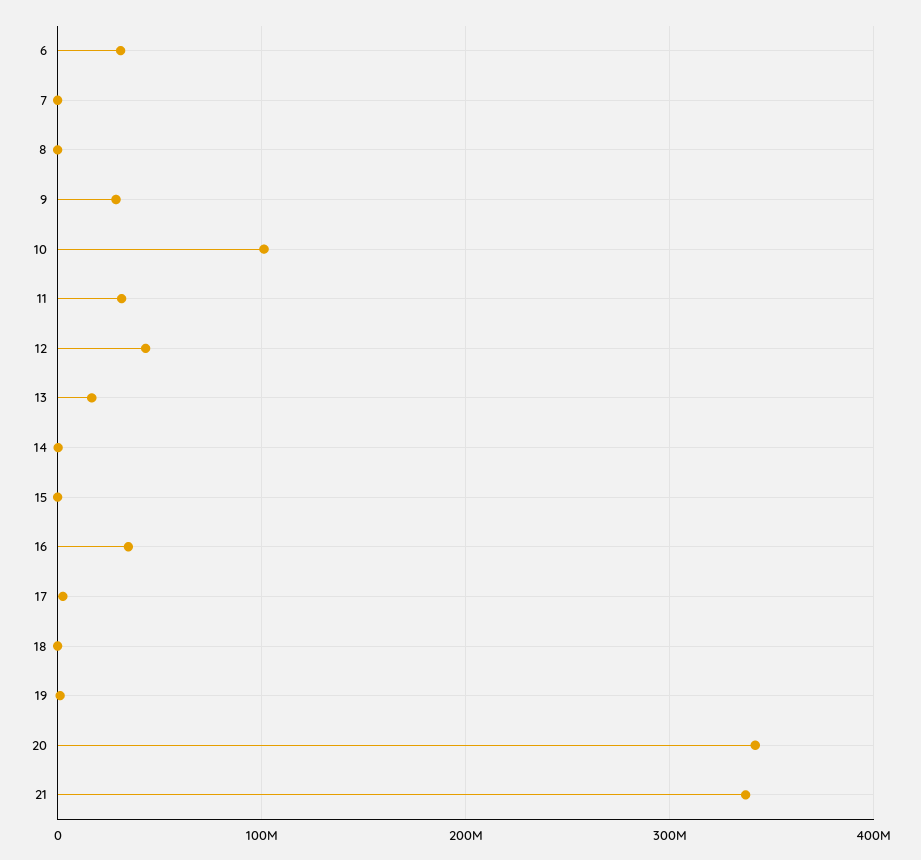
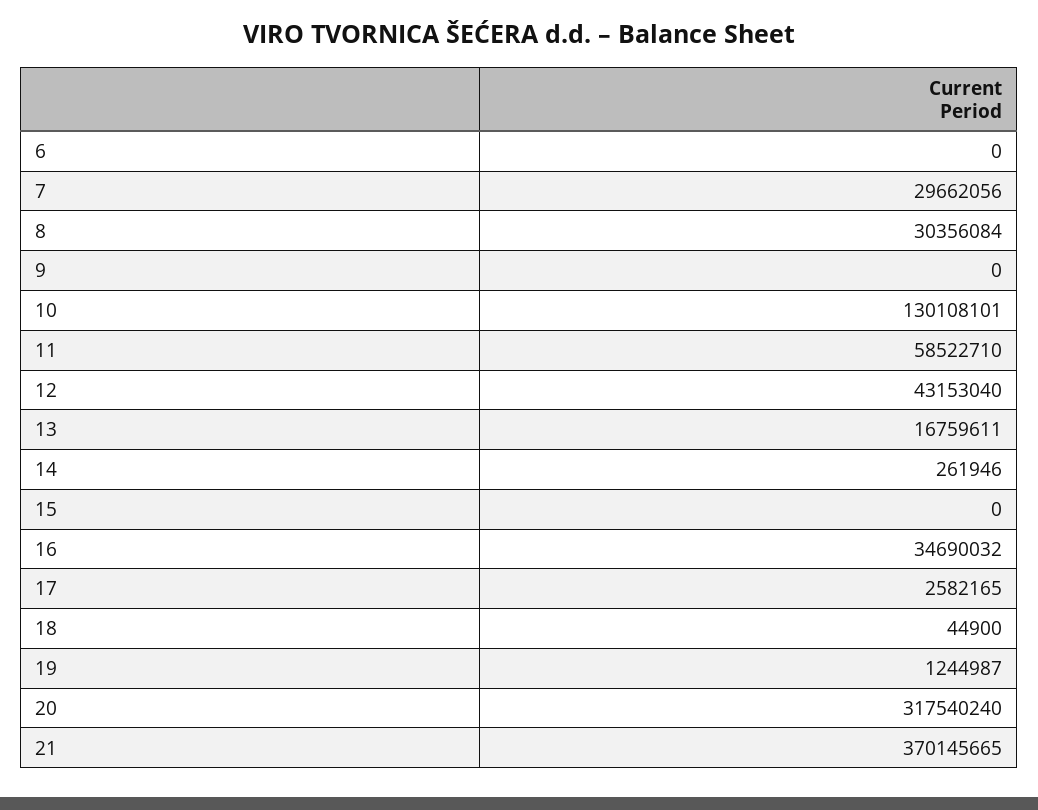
  {
-   "6": 30000000,
+   "6": 0,
-   "7": 0,
+   "7": 29662056,
-   "8": 0,
+   "8": 30356084,
-   "9": 30000000,
+   "9": 0,
-   "10": 100000000,
+   "10": 130108101,
-   "11": 30000000,
+   "11": 58522710,
    "12": 43153040,
    "13": 16759611,
    "14": 261946,
    "15": 0,
    "16": 34690032,
    "17": 2582165,
    "18": 44900,
    "19": 1244987,
-   "20": 340000000,
+   "20": 317540240,
-   "21": 340000000
+   "21": 370145665
  }

